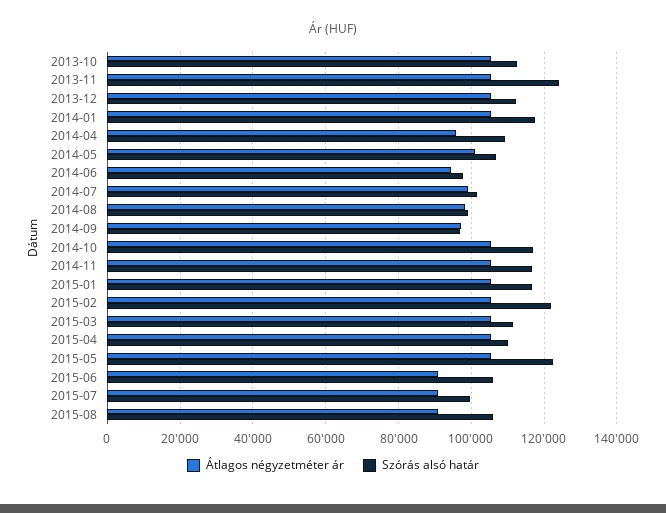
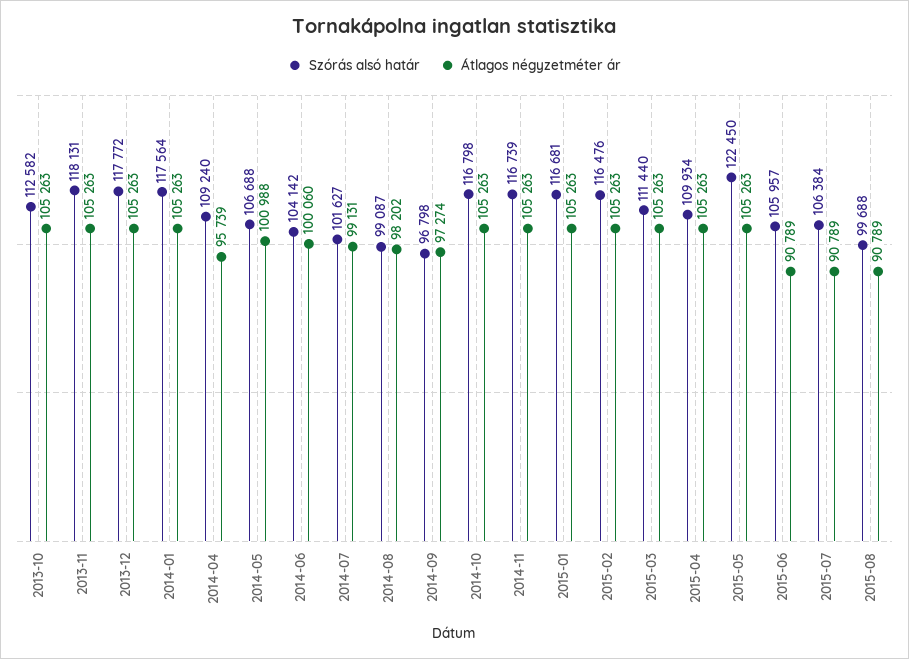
  {
    "Átlagos négyzetméter ár": {
      "2013-10": 105263,
      "2013-11": 105263,
      "2013-12": 105263,
      "2014-01": 105263,
      "2014-04": 95739,
      "2014-05": 100988,
-     "2014-06": 94000,
+     "2014-06": 100060,
      "2014-07": 99131,
      "2014-08": 98202,
      "2014-09": 97274,
      "2014-10": 105263,
      "2014-11": 105263,
      "2015-01": 105263,
      "2015-02": 105263,
      "2015-03": 105263,
      "2015-04": 105263,
      "2015-05": 105263,
      "2015-06": 90789,
      "2015-07": 90789,
      "2015-08": 90789
    },
    "Szórás alsó határ": {
      "2013-10": 112582,
-     "2013-11": 124000,
+     "2013-11": 118131,
-     "2013-12": 112000,
+     "2013-12": 117772,
      "2014-01": 117564,
      "2014-04": 109240,
      "2014-05": 106688,
-     "2014-06": 98000,
+     "2014-06": 104142,
      "2014-07": 101627,
      "2014-08": 99087,
      "2014-09": 96798,
      "2014-10": 116798,
      "2014-11": 116739,
      "2015-01": 116681,
-     "2015-02": 122000,
+     "2015-02": 116476,
      "2015-03": 111440,
      "2015-04": 109934,
      "2015-05": 122450,
      "2015-06": 105957,
-     "2015-07": 100000,
+     "2015-07": 106384,
-     "2015-08": 106000
+     "2015-08": 99688
    }
  }

